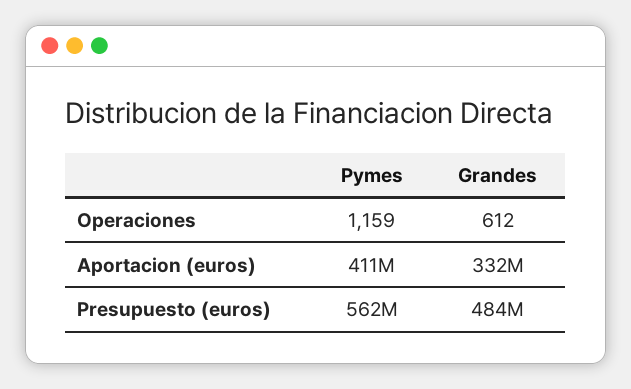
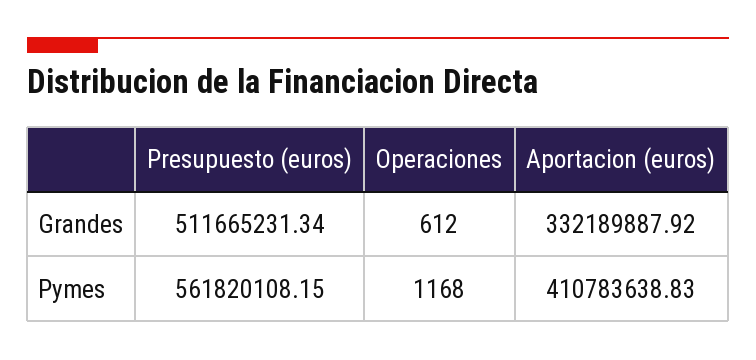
  {
    "Pymes": {
-     "Operaciones": 1159,
+     "Operaciones": 1168,
      "Aportacion (euros)": 410783638.83,
      "Presupuesto (euros)": 561820108.15
    },
    "Grandes": {
      "Operaciones": 612,
      "Aportacion (euros)": 332189887.92,
-     "Presupuesto (euros)": 484000000
+     "Presupuesto (euros)": 511665231.34
    }
  }

